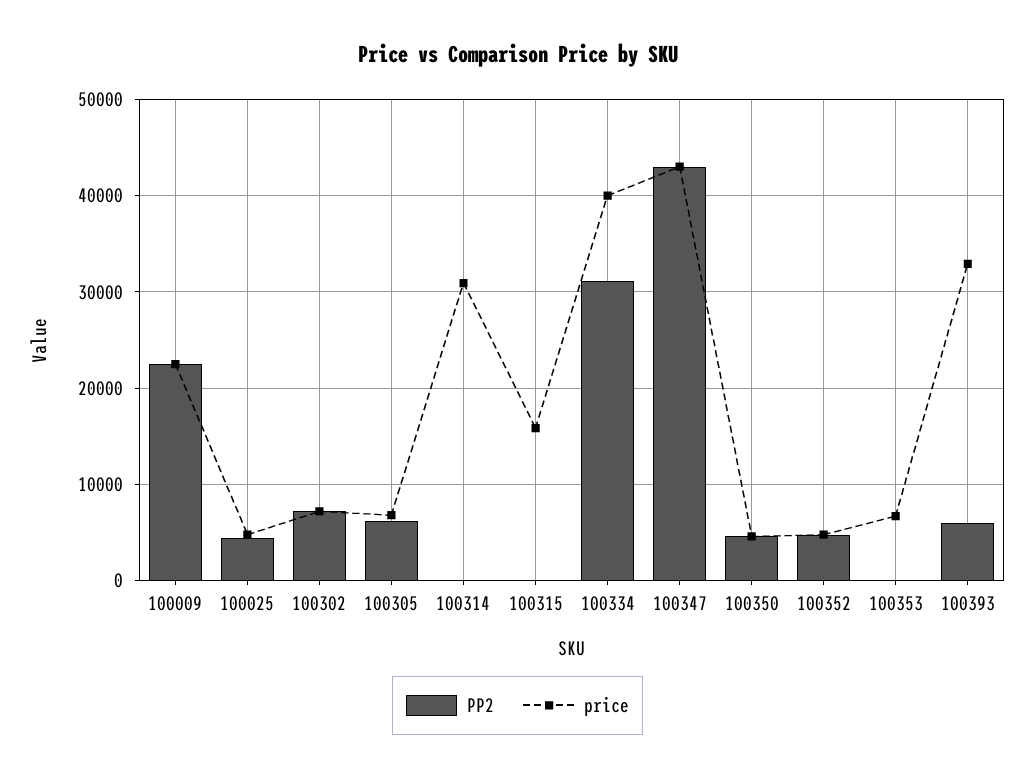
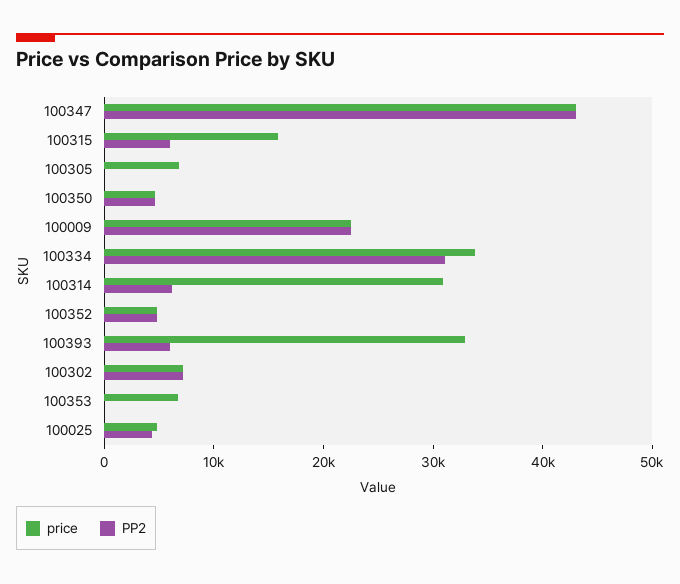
  {
    "PP2": {
      "100009": 22000,
      "100025": 4000,
      "100302": 7000,
-     "100305": 6000,
+     "100305": 0,
-     "100314": 0,
+     "100314": 6000,
-     "100315": 0,
+     "100315": 6000,
      "100334": 31000,
      "100347": 43000,
      "100350": 5000,
      "100352": 5000,
      "100353": 0,
      "100393": 6000
    },
    "price": {
      "100009": 22000,
      "100025": 5000,
      "100302": 7000,
      "100305": 7000,
      "100314": 31000,
      "100315": 16000,
-     "100334": 40000,
+     "100334": 34000,
      "100347": 43000,
      "100350": 5000,
      "100352": 5000,
      "100353": 7000,
      "100393": 33000
    }
  }

